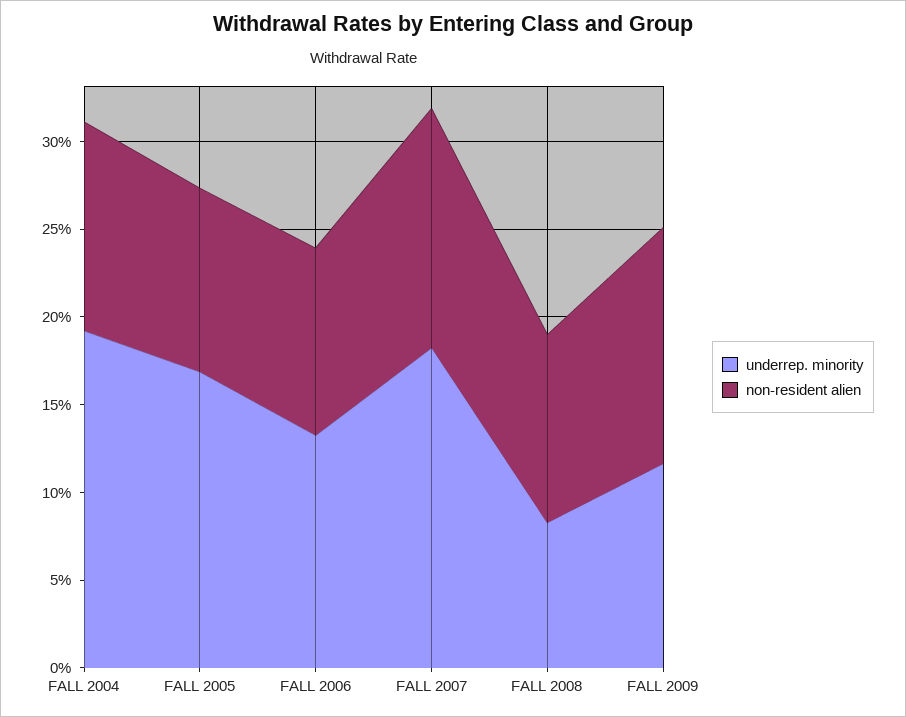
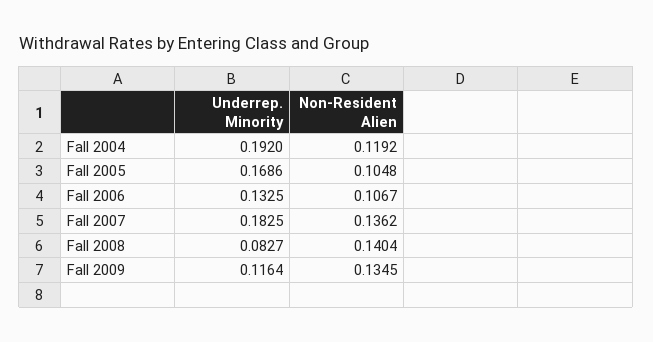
  {
    "underrep. minority": {
      "FALL 2004": 0.192,
      "FALL 2005": 0.1686,
      "FALL 2006": 0.1325,
      "FALL 2007": 0.1825,
      "FALL 2008": 0.0827,
      "FALL 2009": 0.1164
    },
    "non-resident alien": {
      "FALL 2004": 0.1192,
      "FALL 2005": 0.1048,
      "FALL 2006": 0.1067,
      "FALL 2007": 0.1362,
-     "FALL 2008": 0.11,
+     "FALL 2008": 0.1404,
      "FALL 2009": 0.1345
    }
  }

